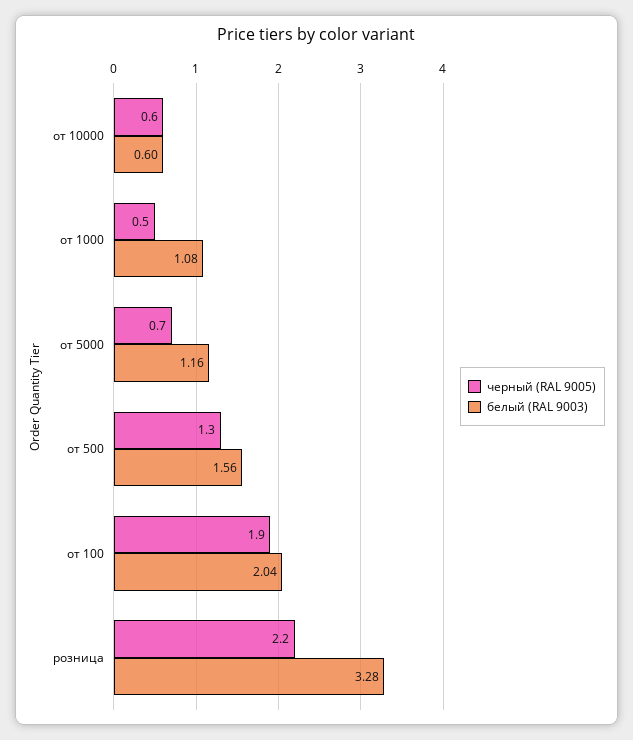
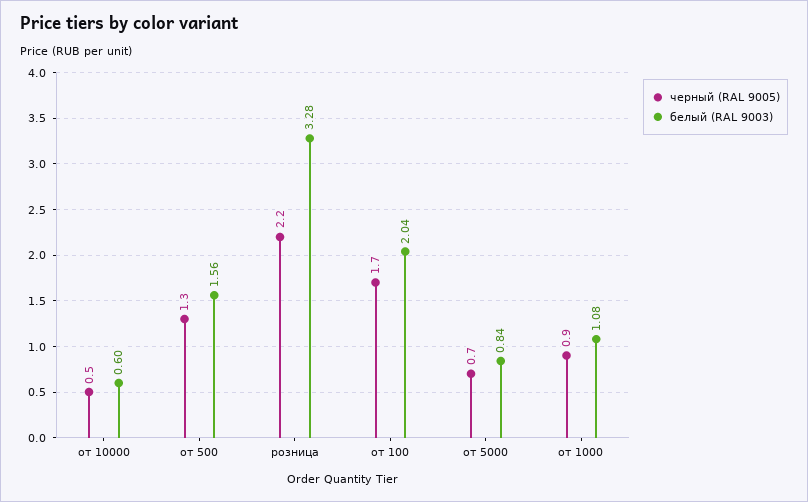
  {
    "черный (RAL 9005)": {
-     "от 10000": 0.6,
+     "от 10000": 0.5,
-     "от 1000": 0.5,
+     "от 1000": 0.9,
      "от 5000": 0.7,
      "от 500": 1.3,
-     "от 100": 1.9,
+     "от 100": 1.7,
      "розница": 2.2
    },
    "белый (RAL 9003)": {
      "от 10000": 0.6,
      "от 1000": 1.08,
-     "от 5000": 1.16,
+     "от 5000": 0.84,
      "от 500": 1.56,
      "от 100": 2.04,
      "розница": 3.28
    }
  }

